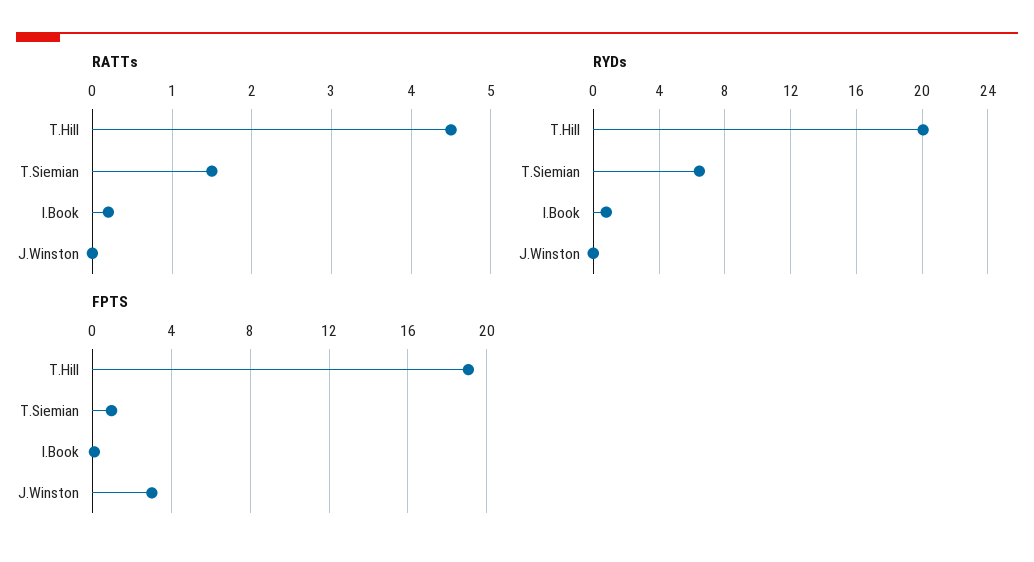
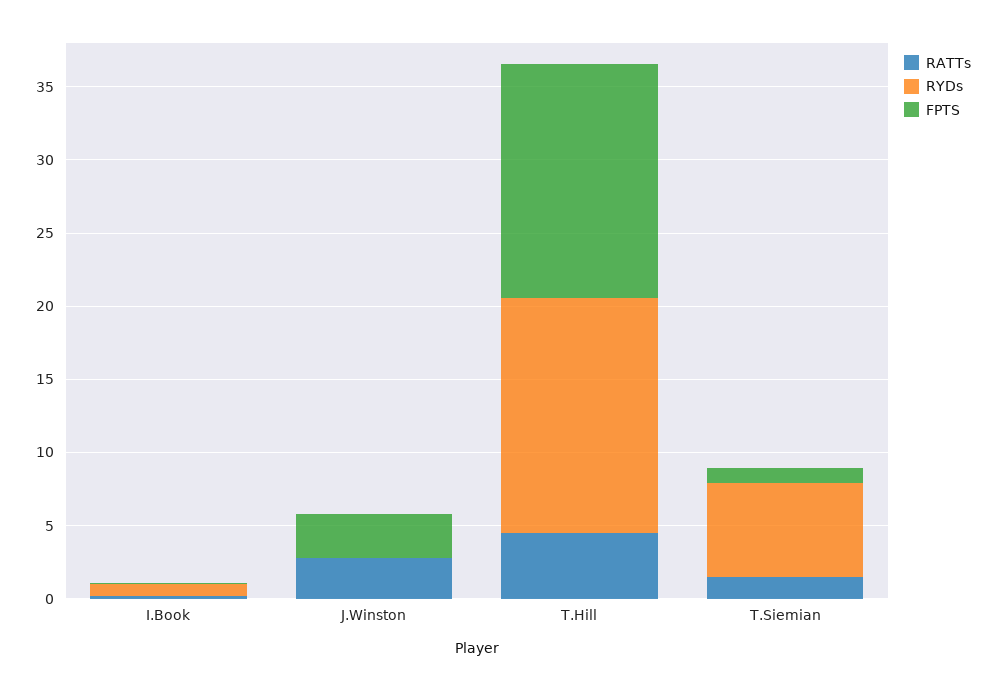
  {
    "RATTs": {
      "T.Hill": 4.5,
      "T.Siemian": 1.5,
      "I.Book": 0.2,
-     "J.Winston": 0
+     "J.Winston": 3
    },
    "RYDs": {
-     "T.Hill": 20,
+     "T.Hill": 16,
      "T.Siemian": 6.5,
      "I.Book": 1,
      "J.Winston": 0
    },
    "FPTS": {
-     "T.Hill": 19,
+     "T.Hill": 16,
      "T.Siemian": 1,
      "I.Book": 0,
      "J.Winston": 3
    }
  }

